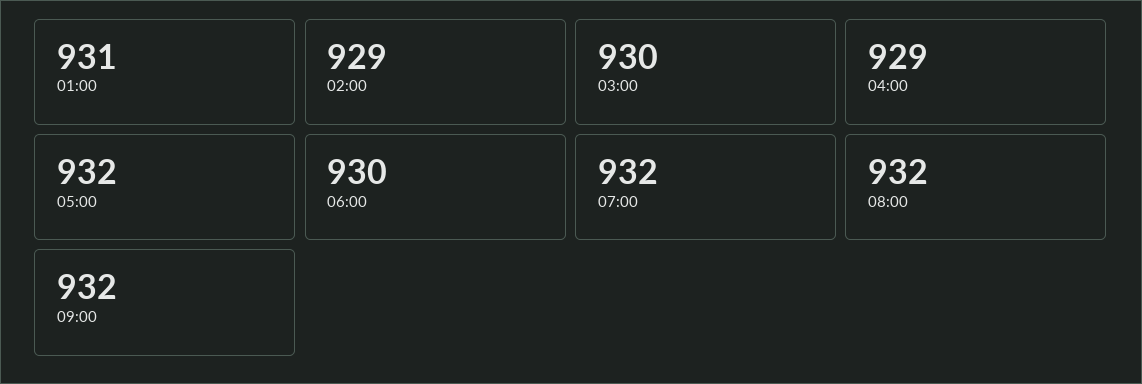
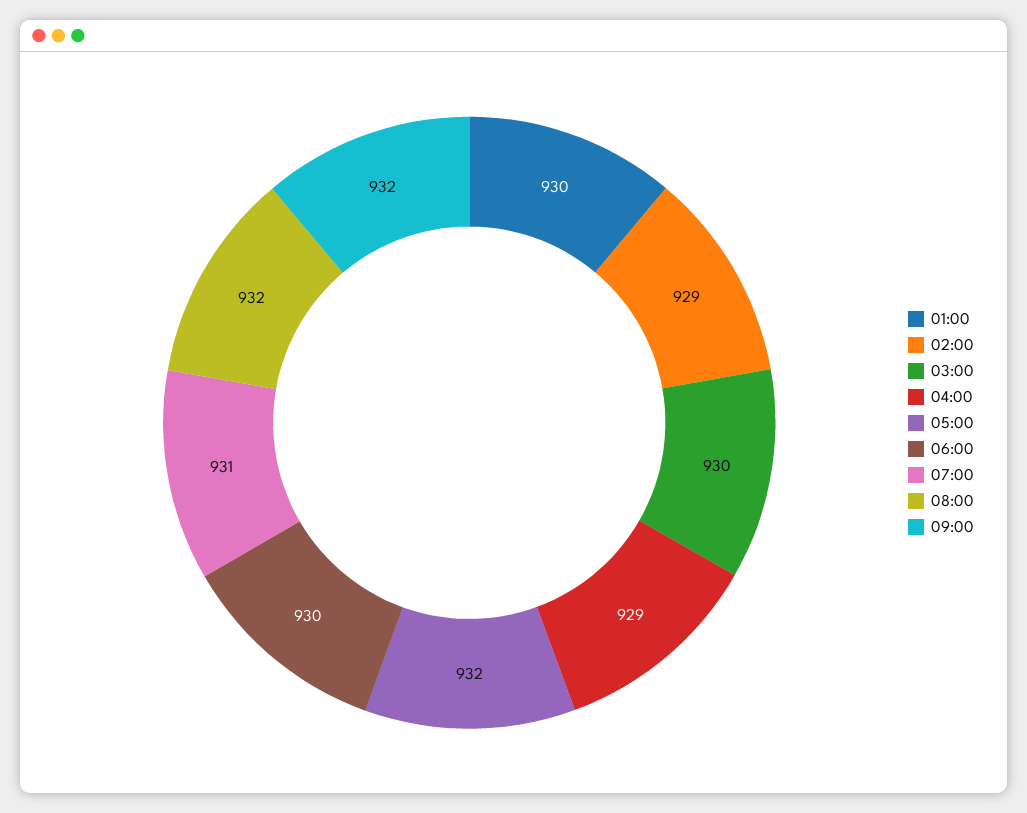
  {
-   "01:00": 931,
+   "01:00": 930,
    "02:00": 929,
    "03:00": 930,
    "04:00": 929,
    "05:00": 932,
    "06:00": 930,
-   "07:00": 932,
+   "07:00": 931,
    "08:00": 932,
    "09:00": 932
  }

